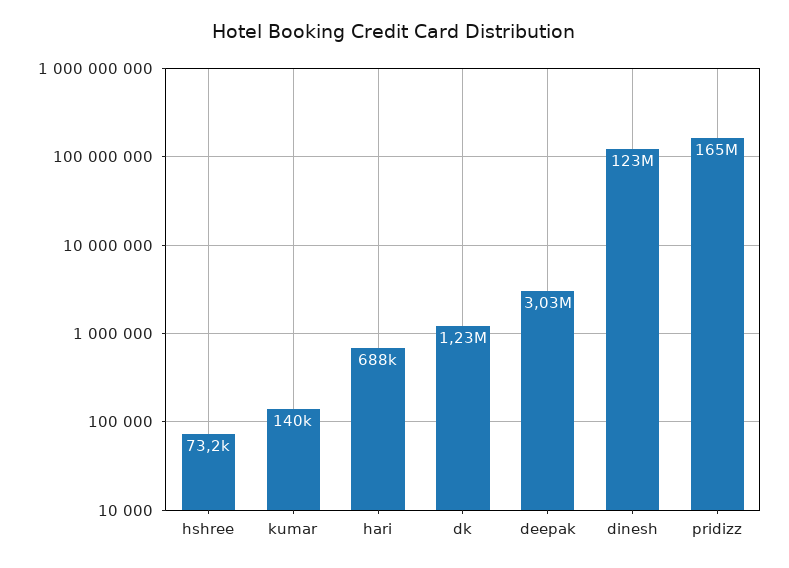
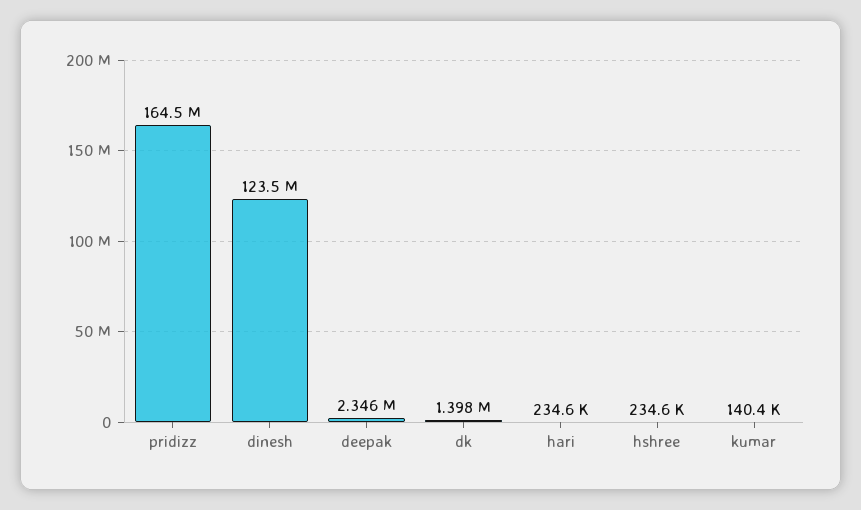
  {
-   "hshree": 73200,
+   "hshree": 234600,
    "kumar": 140400,
-   "hari": 688000,
+   "hari": 234600,
-   "dk": 1230000,
+   "dk": 1398000,
-   "deepak": 3030000,
+   "deepak": 2346000,
    "dinesh": 123500000,
    "pridizz": 164500000
  }

